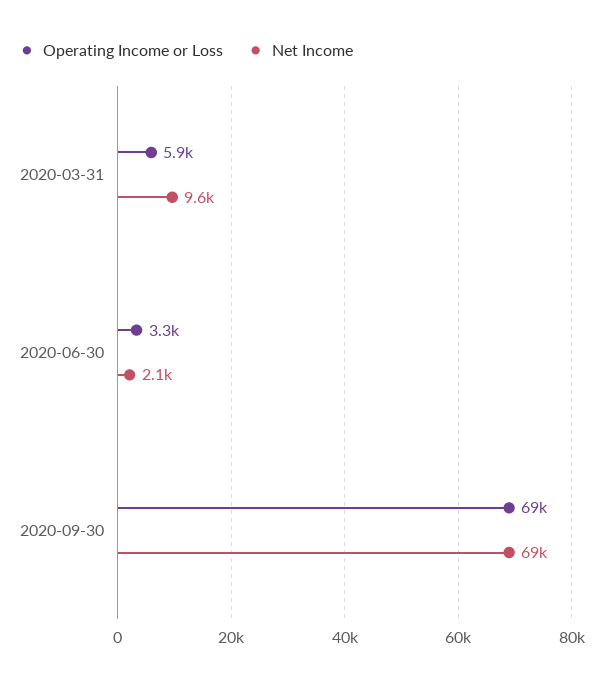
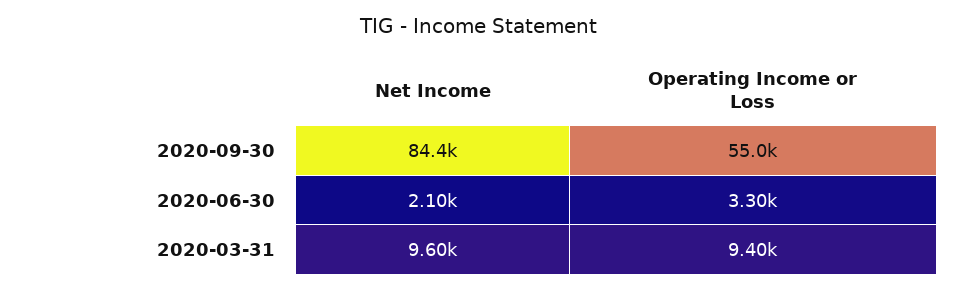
  {
    "Operating Income or Loss": {
-     "2020-03-31": 5900,
+     "2020-03-31": 9400,
      "2020-06-30": 3300,
-     "2020-09-30": 69000
+     "2020-09-30": 55000
    },
    "Net Income": {
      "2020-03-31": 9600,
      "2020-06-30": 2100,
-     "2020-09-30": 69000
+     "2020-09-30": 84400
    }
  }

